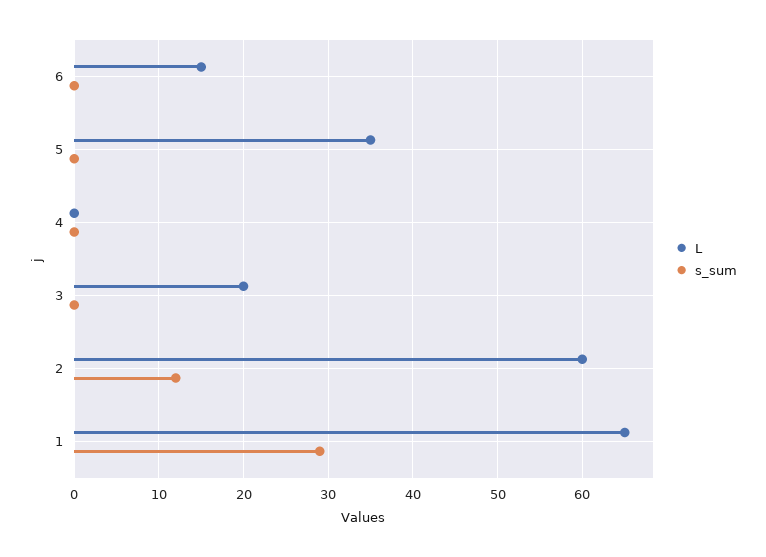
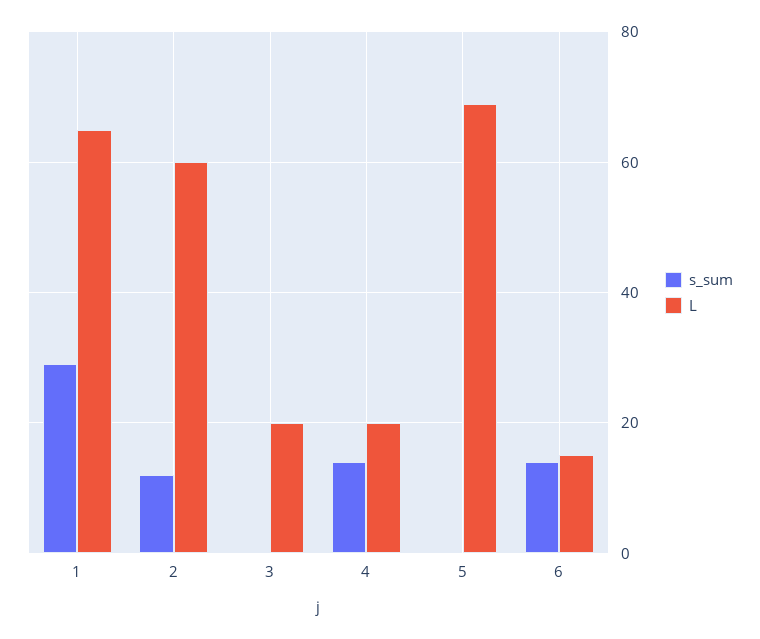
  {
    "L": {
      "6": 15,
-     "5": 35,
+     "5": 70,
-     "4": 0,
+     "4": 20,
      "3": 20,
      "2": 60,
      "1": 65
    },
    "s_sum": {
-     "6": 0,
+     "6": 15,
      "5": 0,
-     "4": 0,
+     "4": 15,
      "3": 0,
      "2": 12,
      "1": 29
    }
  }

